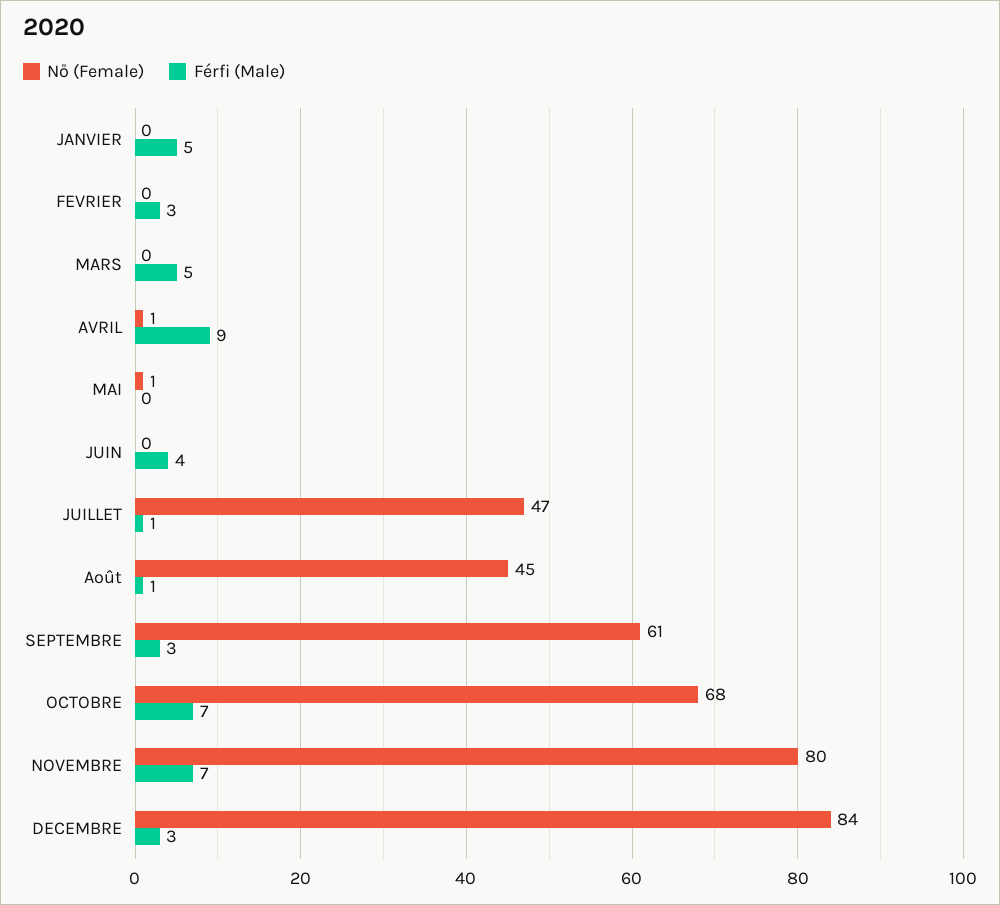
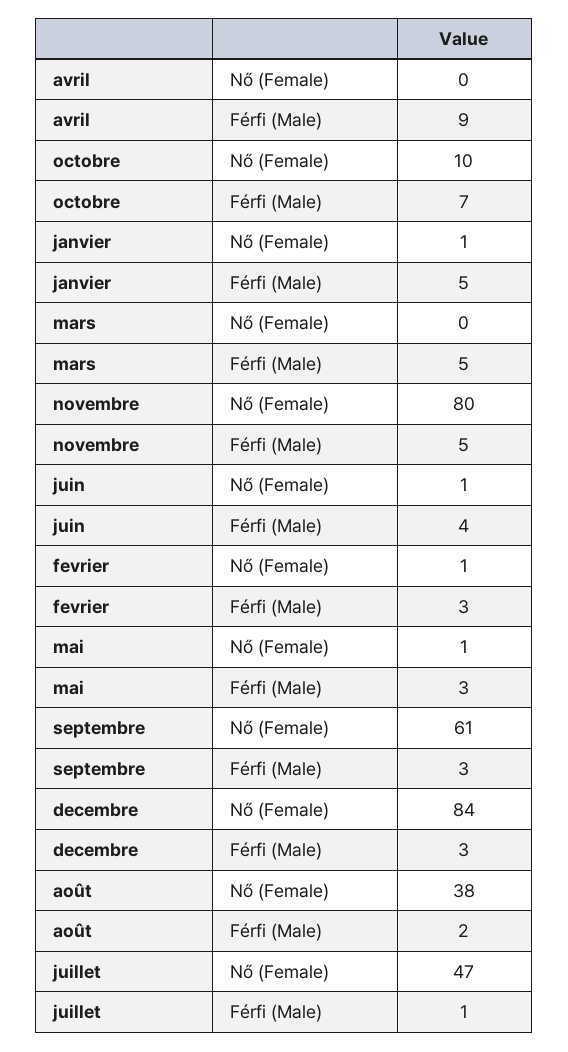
  {
    "Nő (Female)": {
-     "JANVIER": 0,
+     "JANVIER": 1,
-     "FEVRIER": 0,
+     "FEVRIER": 1,
      "MARS": 0,
-     "AVRIL": 1,
+     "AVRIL": 0,
      "MAI": 1,
-     "JUIN": 0,
+     "JUIN": 1,
      "JUILLET": 47,
-     "Août": 45,
+     "Août": 38,
      "SEPTEMBRE": 61,
-     "OCTOBRE": 68,
+     "OCTOBRE": 10,
      "NOVEMBRE": 80,
      "DECEMBRE": 84
    },
    "Férfi (Male)": {
      "JANVIER": 5,
      "FEVRIER": 3,
      "MARS": 5,
      "AVRIL": 9,
-     "MAI": 0,
+     "MAI": 3,
      "JUIN": 4,
      "JUILLET": 1,
-     "Août": 1,
+     "Août": 2,
      "SEPTEMBRE": 3,
      "OCTOBRE": 7,
-     "NOVEMBRE": 7,
+     "NOVEMBRE": 5,
      "DECEMBRE": 3
    }
  }

